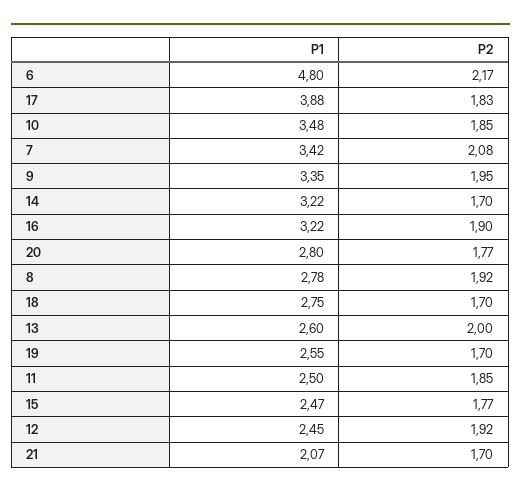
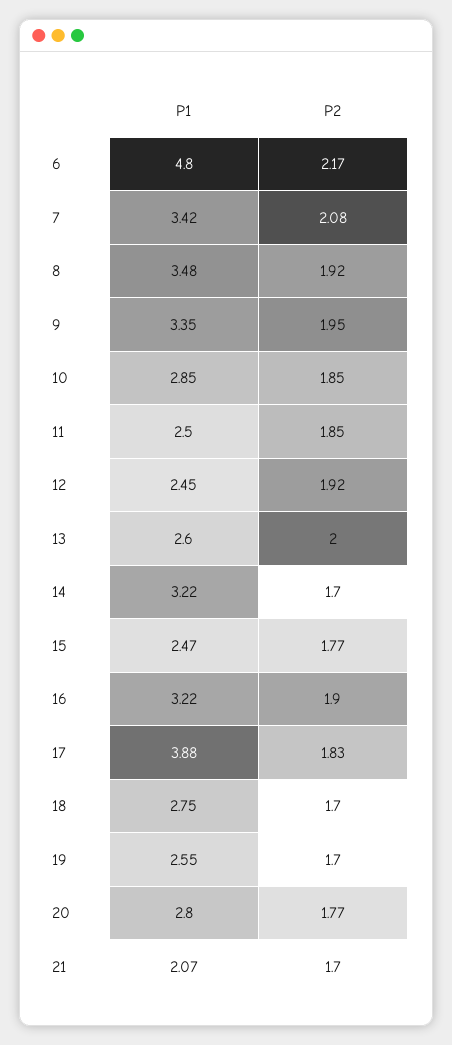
  {
    "P1": {
      "6": 4.8,
      "17": 3.88,
-     "10": 3.48,
+     "10": 2.85,
      "7": 3.42,
      "9": 3.35,
      "14": 3.22,
      "16": 3.22,
      "20": 2.8,
-     "8": 2.78,
+     "8": 3.48,
      "18": 2.75,
      "13": 2.6,
      "19": 2.55,
      "11": 2.5,
      "15": 2.47,
      "12": 2.45,
      "21": 2.07
    },
    "P2": {
      "6": 2.17,
      "17": 1.83,
      "10": 1.85,
      "7": 2.08,
      "9": 1.95,
      "14": 1.7,
      "16": 1.9,
      "20": 1.77,
      "8": 1.92,
      "18": 1.7,
      "13": 2,
      "19": 1.7,
      "11": 1.85,
      "15": 1.77,
      "12": 1.92,
      "21": 1.7
    }
  }

